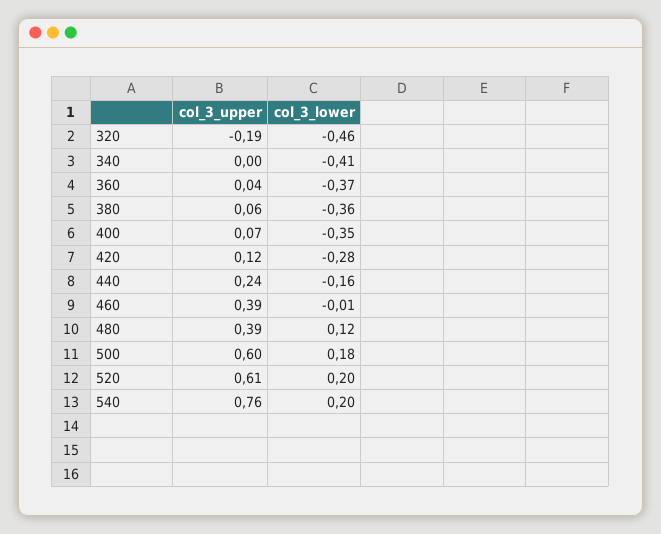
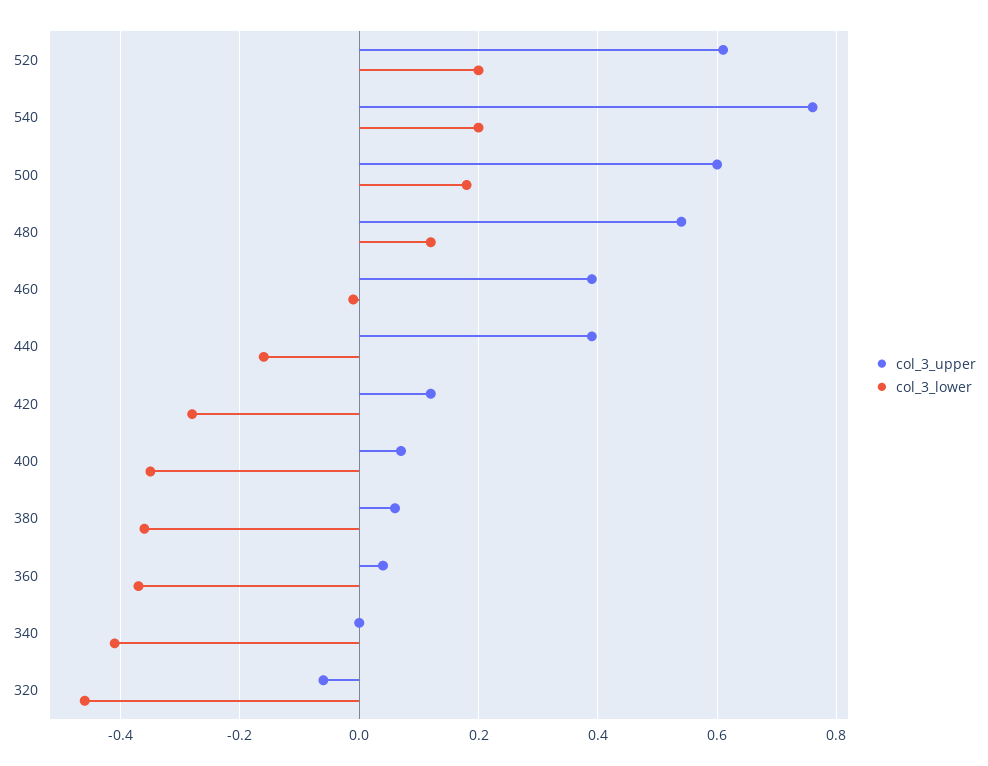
  {
    "col_3_upper": {
-     "320": -0.19,
+     "320": -0.05,
      "340": 0,
      "360": 0.04,
      "380": 0.06,
      "400": 0.07,
      "420": 0.12,
-     "440": 0.24,
+     "440": 0.4,
      "460": 0.39,
-     "480": 0.39,
+     "480": 0.55,
      "500": 0.6,
      "520": 0.61,
      "540": 0.76
    },
    "col_3_lower": {
      "320": -0.46,
      "340": -0.41,
      "360": -0.37,
      "380": -0.36,
      "400": -0.35,
      "420": -0.28,
      "440": -0.16,
      "460": -0.01,
      "480": 0.12,
      "500": 0.18,
      "520": 0.2,
      "540": 0.2
    }
  }

